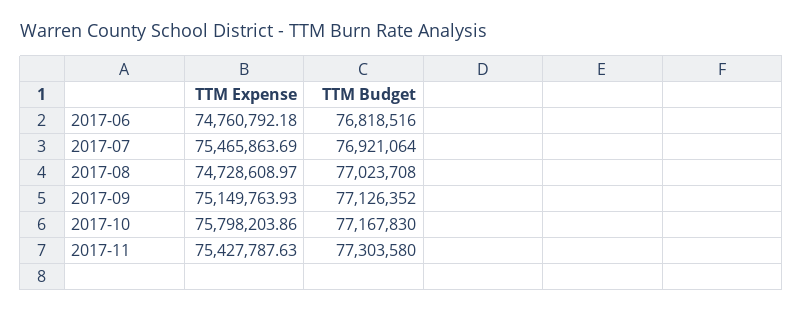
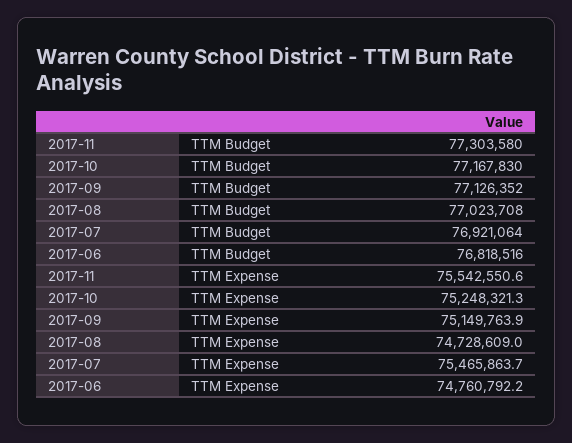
  {
    "TTM Expense": {
      "2017-06": 74760792.18,
      "2017-07": 75465863.69,
      "2017-08": 74728608.97,
      "2017-09": 75149763.93,
-     "2017-10": 75798203.86,
+     "2017-10": 75248321.3,
-     "2017-11": 75427787.63
+     "2017-11": 75542550.6
    },
    "TTM Budget": {
      "2017-06": 76818516,
      "2017-07": 76921064,
      "2017-08": 77023708,
      "2017-09": 77126352,
      "2017-10": 77167830,
      "2017-11": 77303580
    }
  }

